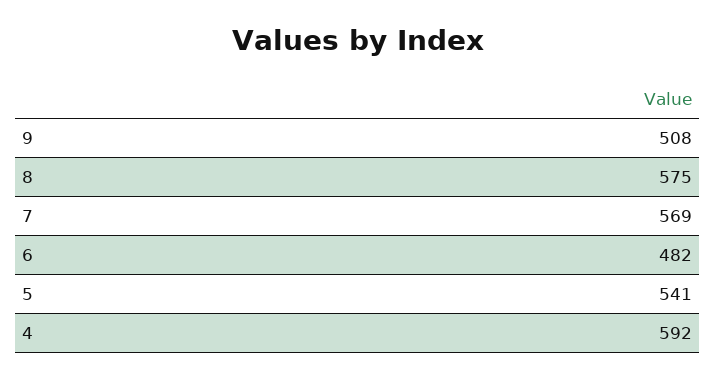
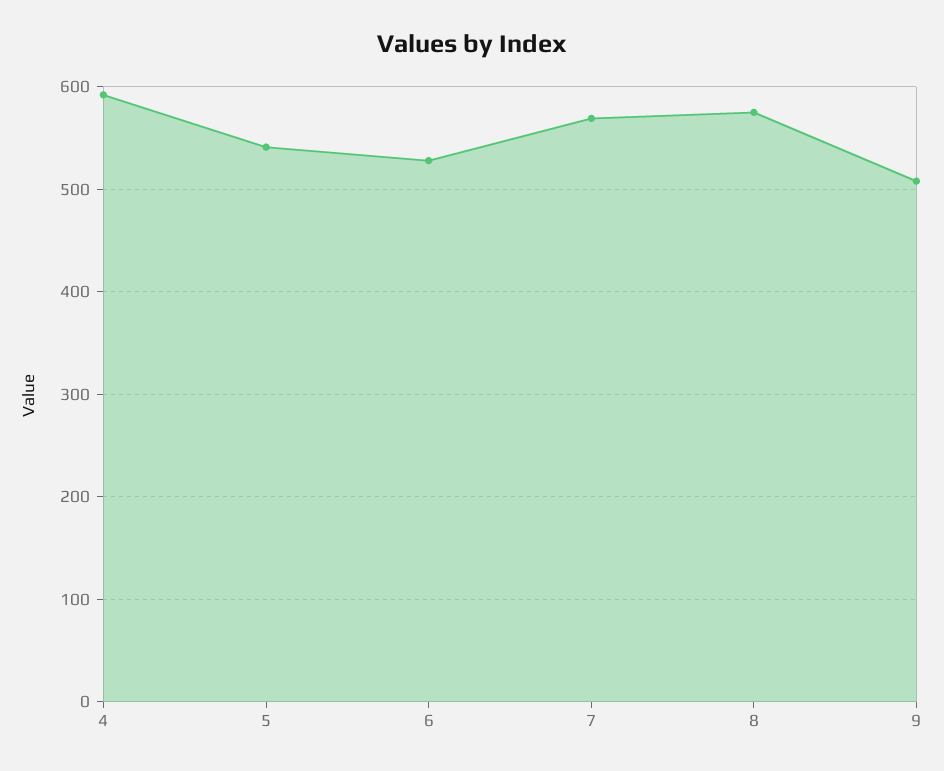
  {
    "9": 508,
    "8": 575,
    "7": 569,
-   "6": 482,
+   "6": 530,
    "5": 541,
    "4": 592
  }

